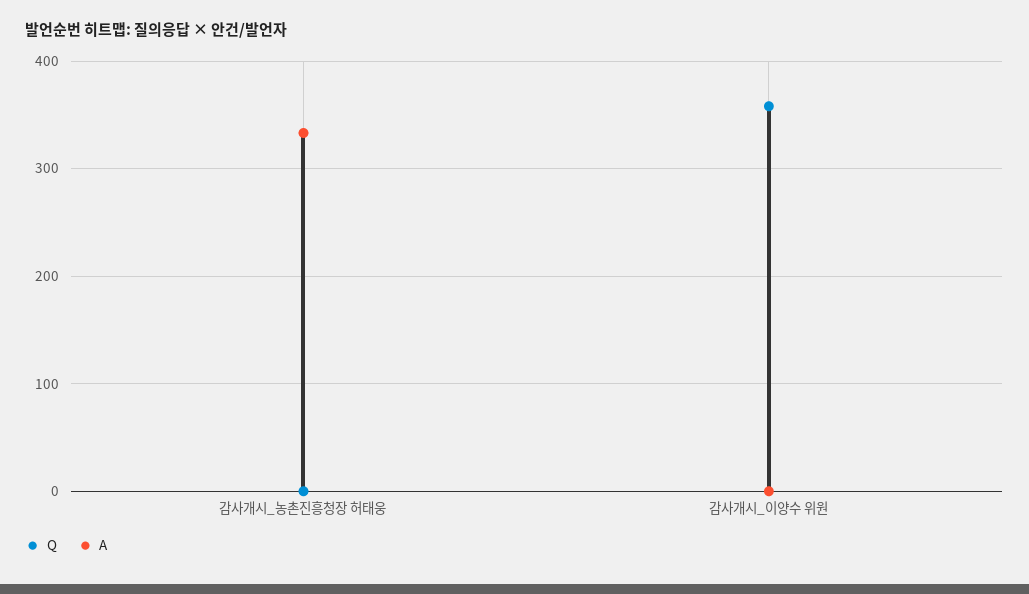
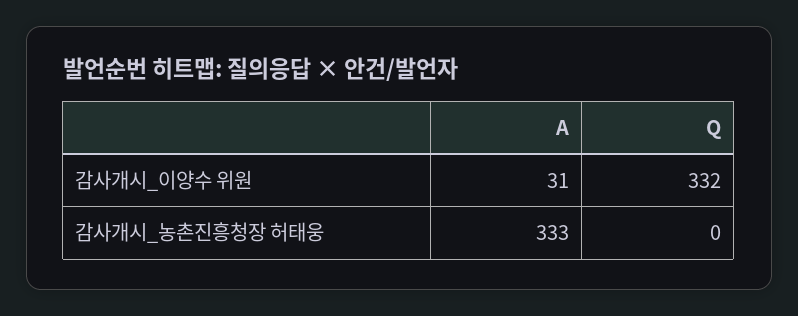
  {
    "Q": {
      "감사개시_농촌진흥청장 허태웅": 0,
-     "감사개시_이양수 위원": 360
+     "감사개시_이양수 위원": 332
    },
    "A": {
      "감사개시_농촌진흥청장 허태웅": 333,
-     "감사개시_이양수 위원": 0
+     "감사개시_이양수 위원": 31
    }
  }

